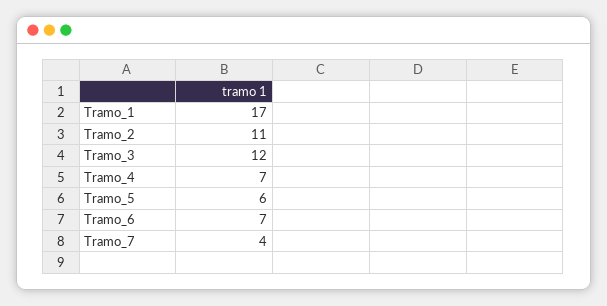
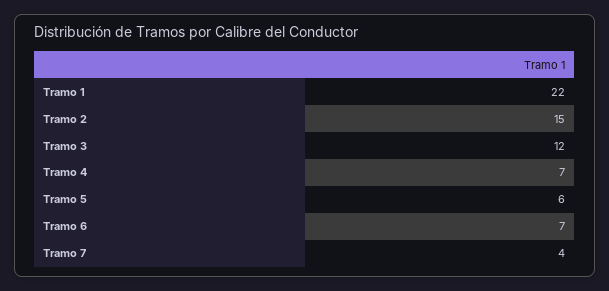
  {
-   "Tramo_1": 17,
+   "Tramo_1": 22,
-   "Tramo_2": 11,
+   "Tramo_2": 15,
    "Tramo_3": 12,
    "Tramo_4": 7,
    "Tramo_5": 6,
    "Tramo_6": 7,
    "Tramo_7": 4
  }

